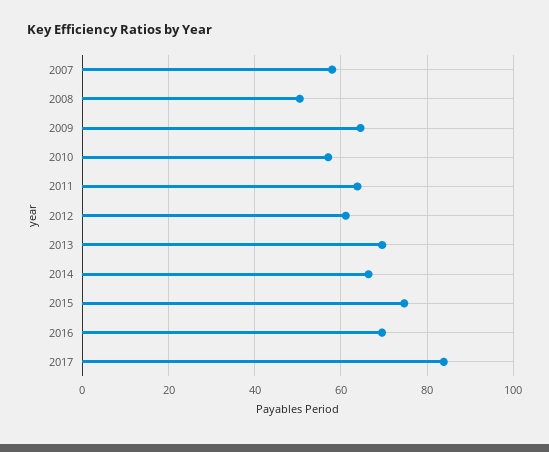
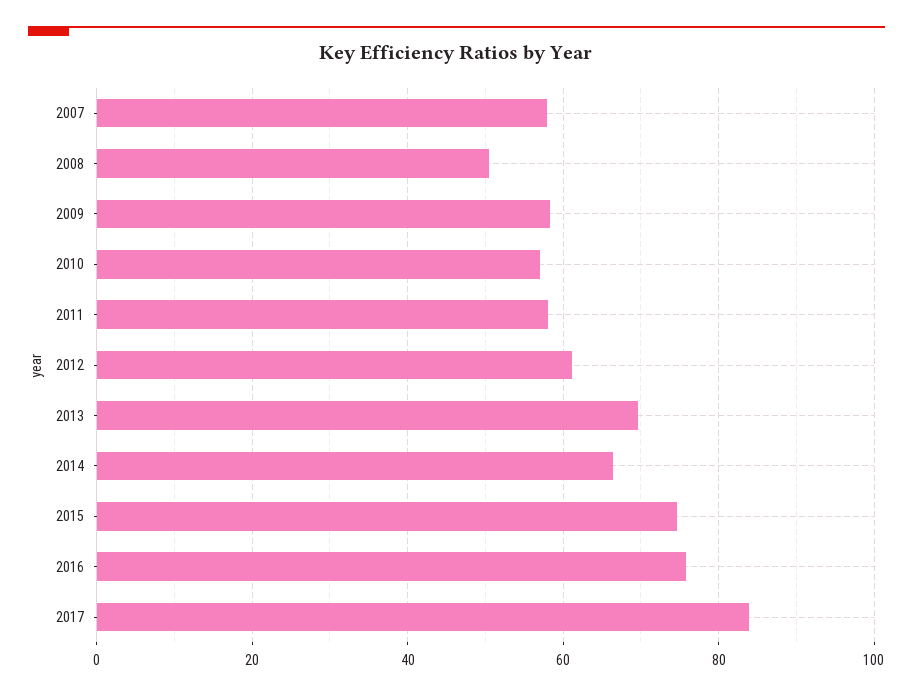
  {
    "2007": 58,
    "2008": 50,
-   "2009": 64,
+   "2009": 58,
    "2010": 58,
-   "2011": 64,
+   "2011": 58,
    "2012": 62,
    "2013": 70,
    "2014": 66,
    "2015": 74,
-   "2016": 70,
+   "2016": 76,
    "2017": 84
  }

